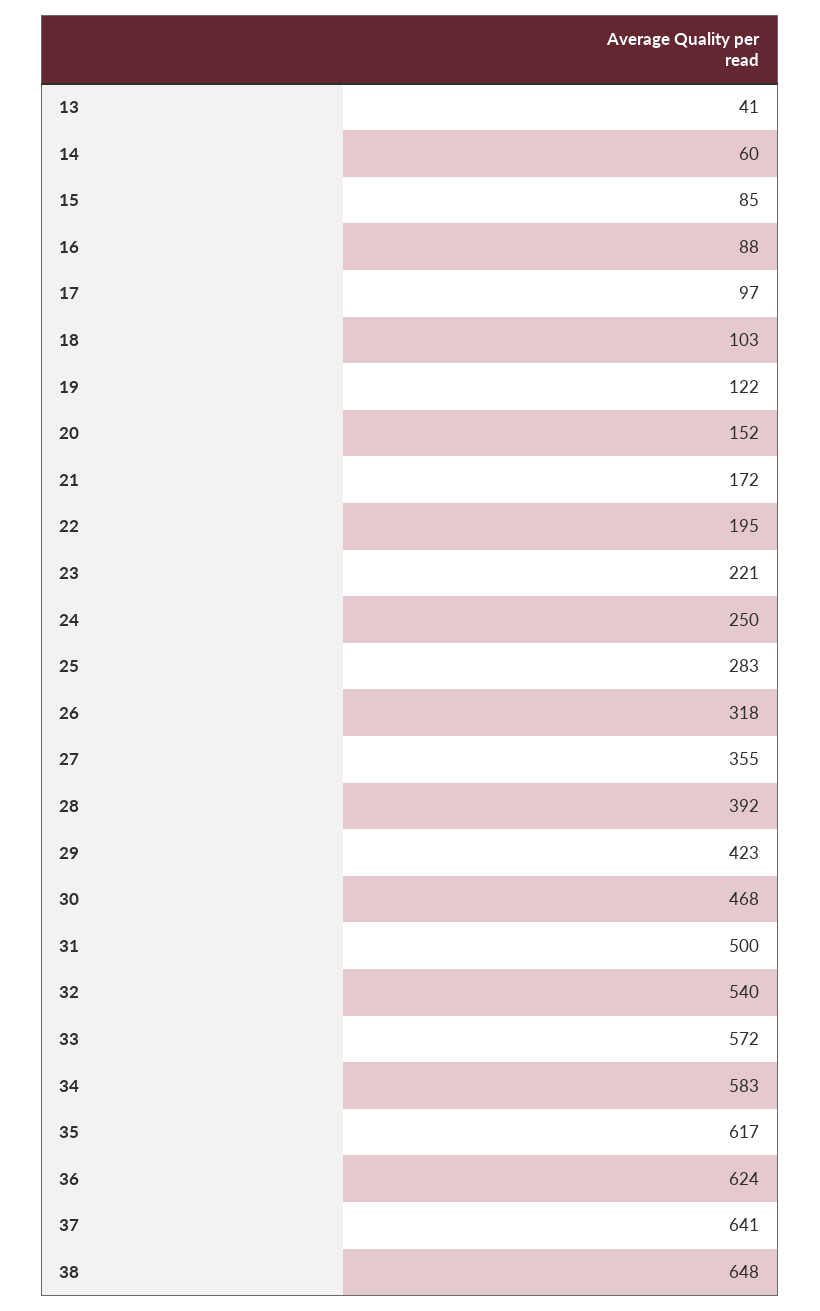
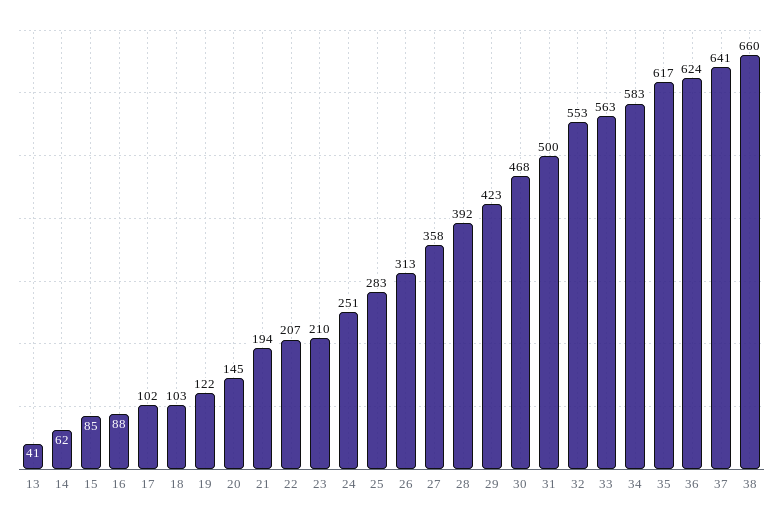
  {
    "13": 41,
-   "14": 60,
+   "14": 62,
    "15": 85,
    "16": 88,
-   "17": 97,
+   "17": 102,
    "18": 103,
    "19": 122,
-   "20": 152,
+   "20": 145,
-   "21": 172,
+   "21": 194,
-   "22": 195,
+   "22": 207,
-   "23": 221,
+   "23": 210,
-   "24": 250,
+   "24": 251,
    "25": 283,
-   "26": 318,
+   "26": 313,
-   "27": 355,
+   "27": 358,
    "28": 392,
    "29": 423,
    "30": 468,
    "31": 500,
-   "32": 540,
+   "32": 553,
-   "33": 572,
+   "33": 563,
    "34": 583,
    "35": 617,
    "36": 624,
    "37": 641,
-   "38": 648
+   "38": 660
  }

